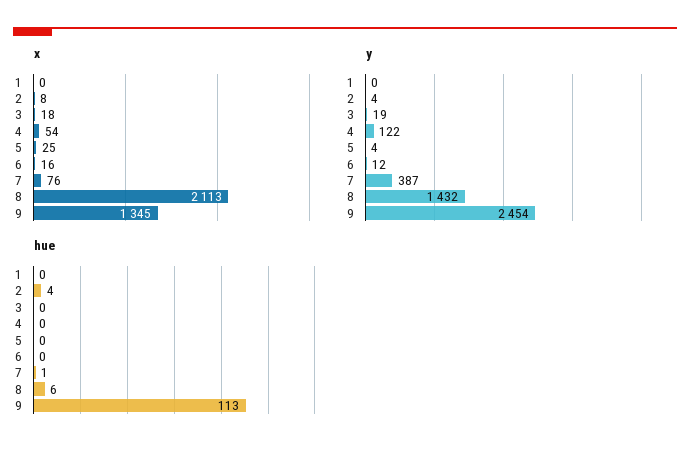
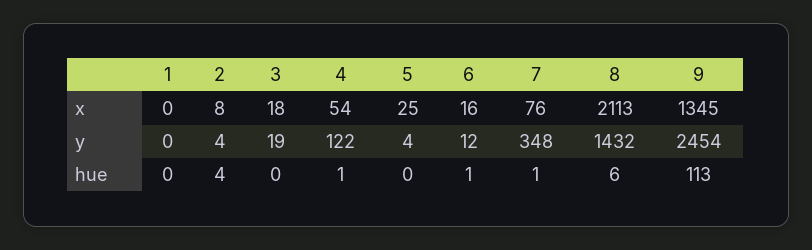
  {
    "x": {
      "1": 0,
      "2": 8,
      "3": 18,
      "4": 54,
      "5": 25,
      "6": 16,
      "7": 76,
      "8": 2113,
      "9": 1345
    },
    "y": {
      "1": 0,
      "2": 4,
      "3": 19,
      "4": 122,
      "5": 4,
      "6": 12,
-     "7": 387,
+     "7": 348,
      "8": 1432,
      "9": 2454
    },
    "hue": {
      "1": 0,
      "2": 4,
      "3": 0,
-     "4": 0,
+     "4": 1,
      "5": 0,
-     "6": 0,
+     "6": 1,
      "7": 1,
      "8": 6,
      "9": 113
    }
  }

